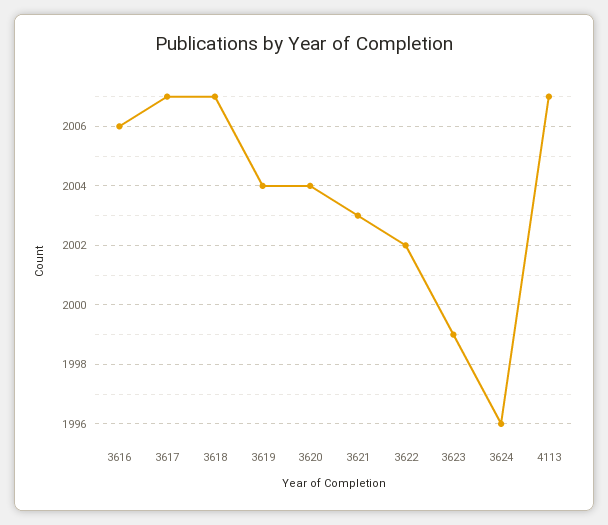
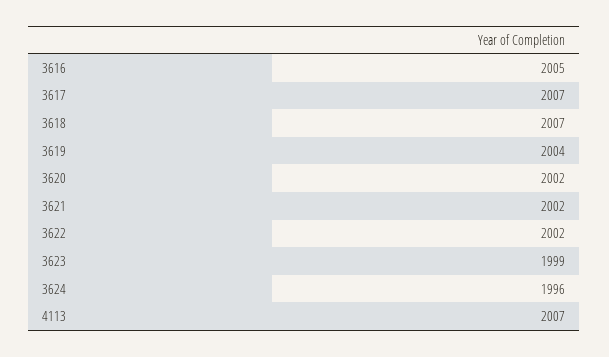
  {
-   "3616": 2006,
+   "3616": 2005,
    "3617": 2007,
    "3618": 2007,
    "3619": 2004,
-   "3620": 2004,
+   "3620": 2002,
-   "3621": 2003,
+   "3621": 2002,
    "3622": 2002,
    "3623": 1999,
    "3624": 1996,
    "4113": 2007
  }

